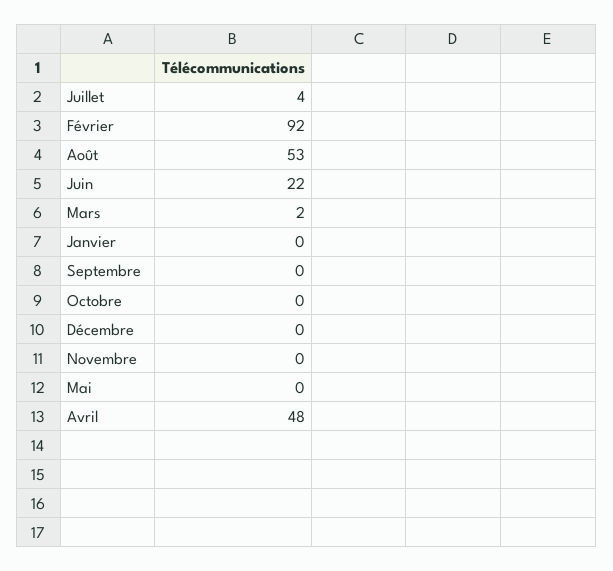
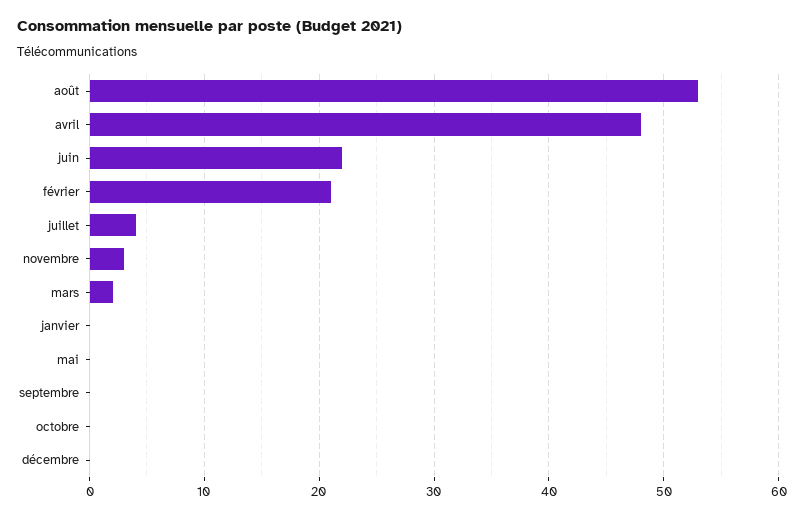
  {
    "Juillet": 4,
-   "Février": 92,
+   "Février": 21,
    "Août": 53,
    "Juin": 22,
    "Mars": 2,
    "Janvier": 0,
    "Septembre": 0,
    "Octobre": 0,
    "Décembre": 0,
-   "Novembre": 0,
+   "Novembre": 3,
    "Mai": 0,
    "Avril": 48
  }

